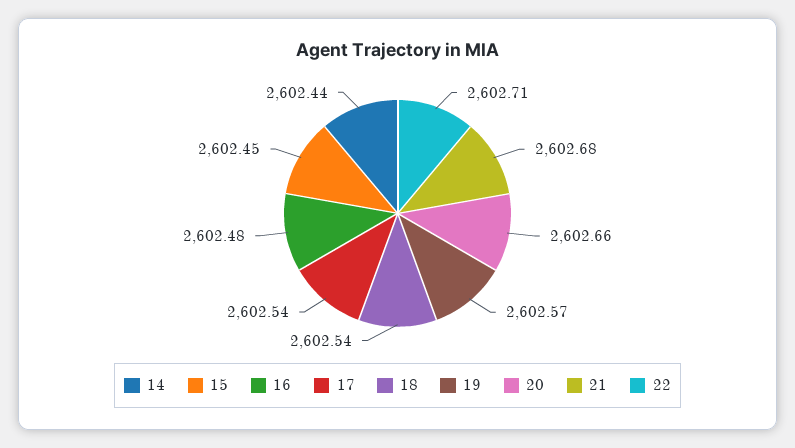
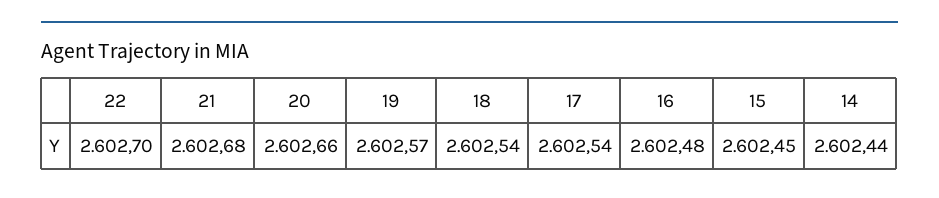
  {
    "14": 2602.44,
    "15": 2602.45,
    "16": 2602.48,
    "17": 2602.54,
    "18": 2602.54,
    "19": 2602.57,
    "20": 2602.66,
    "21": 2602.68,
-   "22": 2602.71
+   "22": 2602.7
  }

